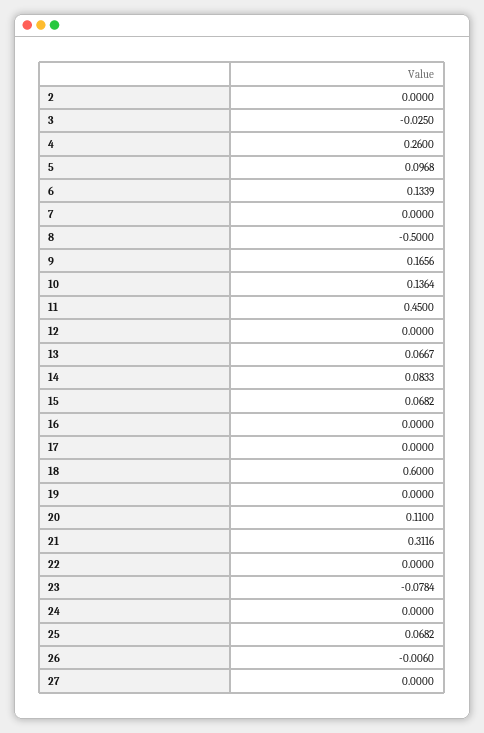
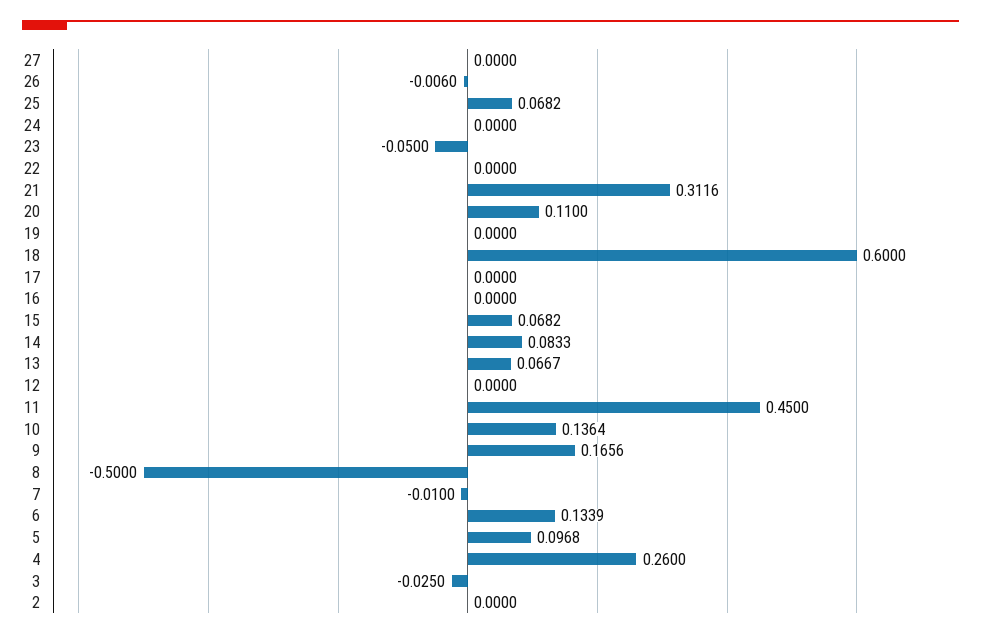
  {
    "2": 0,
    "3": -0.025,
    "4": 0.26,
    "5": 0.0968,
    "6": 0.1339,
-   "7": 0,
+   "7": -0.01,
    "8": -0.5,
    "9": 0.1656,
    "10": 0.1364,
    "11": 0.45,
    "12": 0,
    "13": 0.0667,
    "14": 0.0833,
    "15": 0.0682,
    "16": 0,
    "17": 0,
    "18": 0.6,
    "19": 0,
    "20": 0.11,
    "21": 0.3116,
    "22": 0,
-   "23": -0.0784,
+   "23": -0.05,
    "24": 0,
    "25": 0.0682,
    "26": -0.006,
    "27": 0
  }

